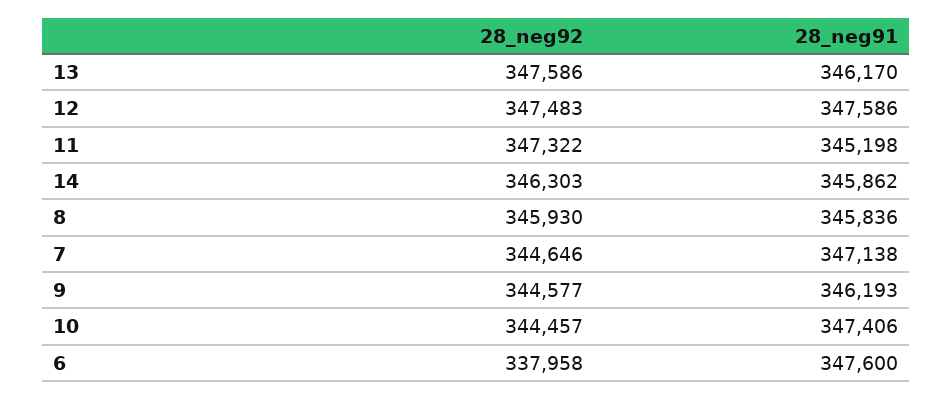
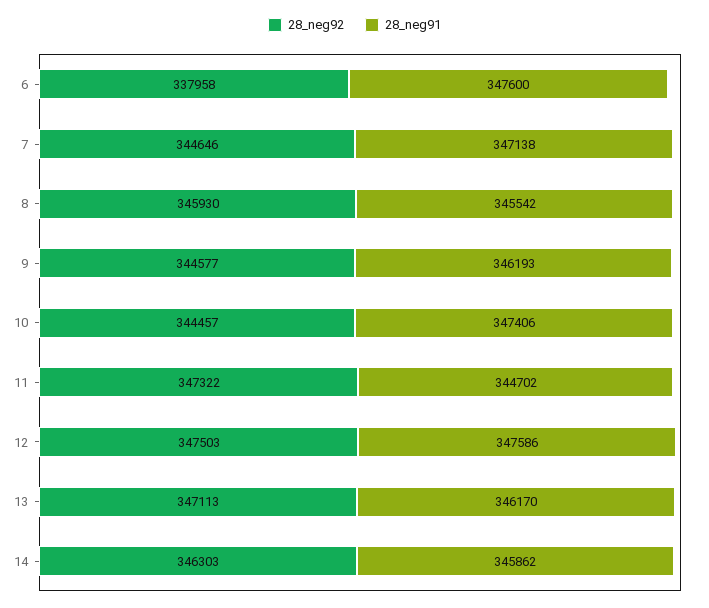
  {
    "28_neg92": {
-     "13": 347586,
+     "13": 347113,
-     "12": 347483,
+     "12": 347503,
      "11": 347322,
      "14": 346303,
      "8": 345930,
      "7": 344646,
      "9": 344577,
      "10": 344457,
      "6": 337958
    },
    "28_neg91": {
      "13": 346170,
      "12": 347586,
-     "11": 345198,
+     "11": 344702,
      "14": 345862,
-     "8": 345836,
+     "8": 345542,
      "7": 347138,
      "9": 346193,
      "10": 347406,
      "6": 347600
    }
  }

